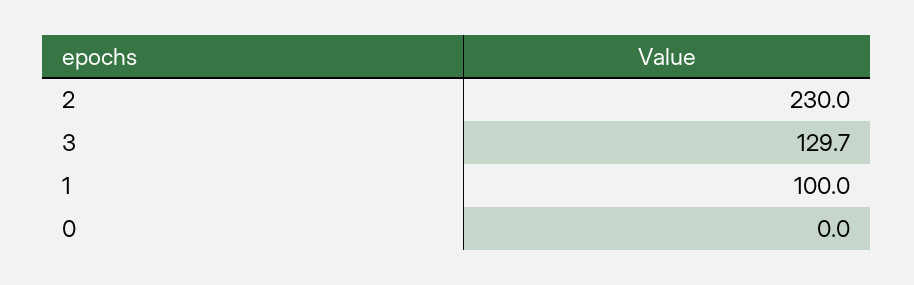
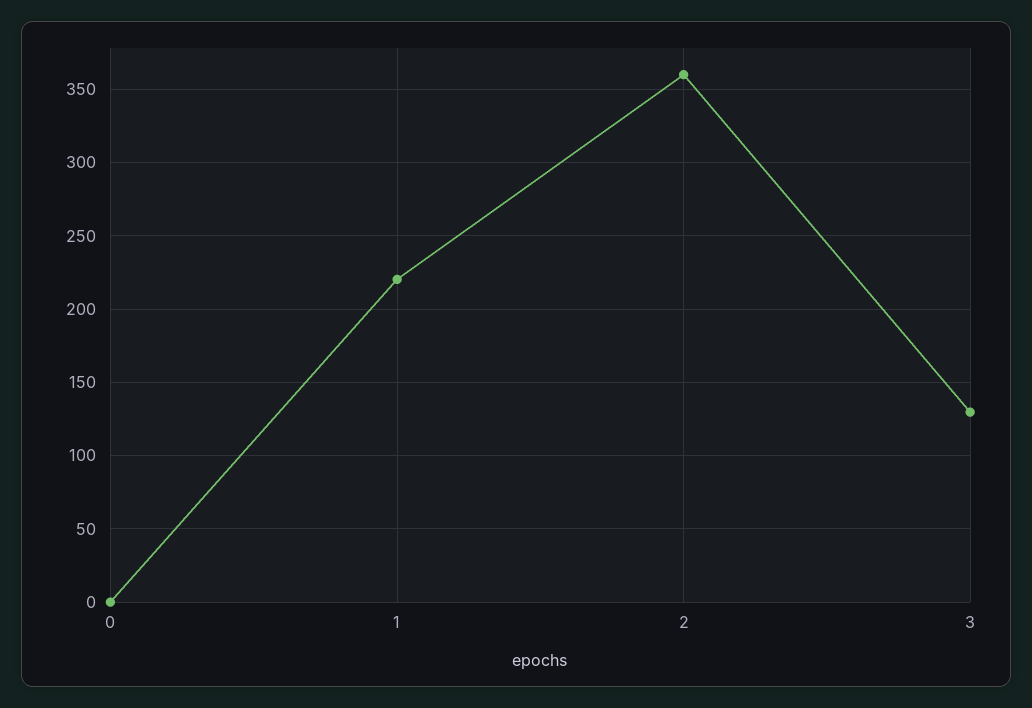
  {
-   "2": 230,
+   "2": 360,
    "3": 129.7,
-   "1": 100,
+   "1": 220,
    "0": 0
  }

